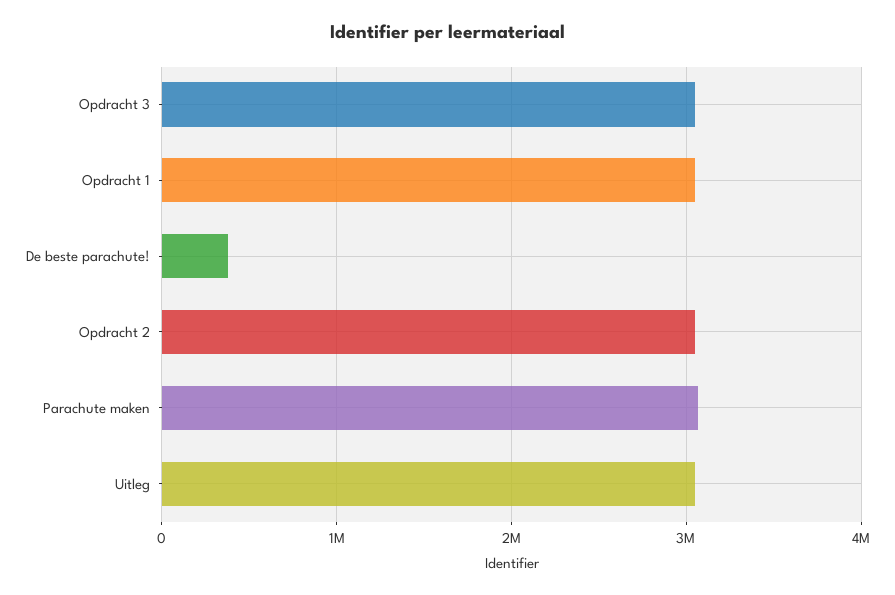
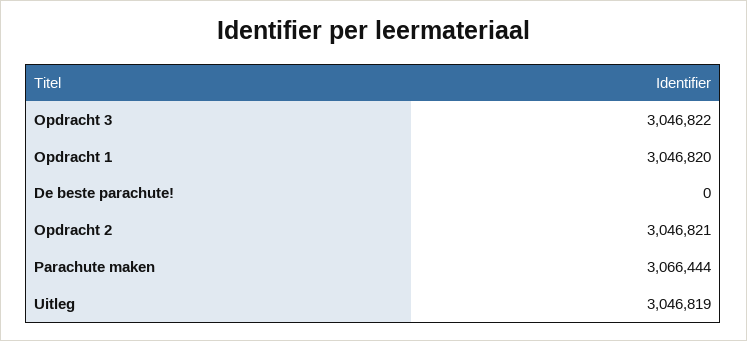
  {
    "Opdracht 3": 3046822,
    "Opdracht 1": 3046820,
-   "De beste parachute!": 400000,
+   "De beste parachute!": 0,
    "Opdracht 2": 3046821,
    "Parachute maken": 3066444,
    "Uitleg": 3046819
  }

